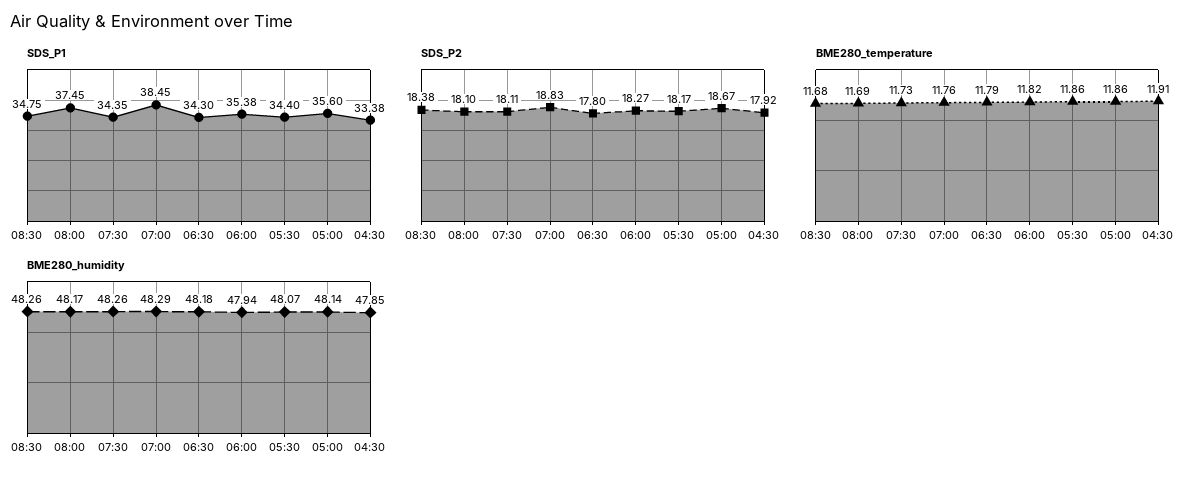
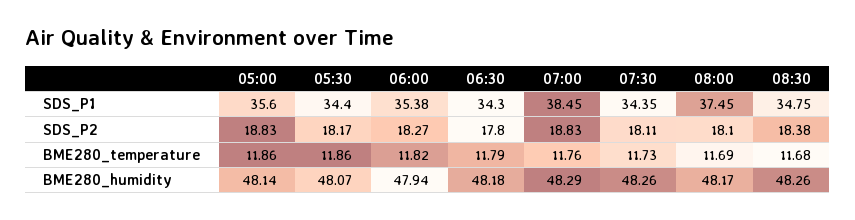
  {
    "SDS_P1": {
      "08:30": 34.75,
      "08:00": 37.45,
      "07:30": 34.35,
      "07:00": 38.45,
      "06:30": 34.3,
      "06:00": 35.38,
      "05:30": 34.4,
-     "05:00": 35.6,
+     "05:00": 35.6
-     "04:30": 33.38
    },
    "SDS_P2": {
      "08:30": 18.38,
      "08:00": 18.1,
      "07:30": 18.11,
      "07:00": 18.83,
      "06:30": 17.8,
      "06:00": 18.27,
      "05:30": 18.17,
-     "05:00": 18.67,
+     "05:00": 18.83
-     "04:30": 17.92
    },
    "BME280_temperature": {
      "08:30": 11.68,
      "08:00": 11.69,
      "07:30": 11.73,
      "07:00": 11.76,
      "06:30": 11.79,
      "06:00": 11.82,
      "05:30": 11.86,
-     "05:00": 11.86,
+     "05:00": 11.86
-     "04:30": 11.91
    },
    "BME280_humidity": {
      "08:30": 48.26,
      "08:00": 48.17,
      "07:30": 48.26,
      "07:00": 48.29,
      "06:30": 48.18,
      "06:00": 47.94,
      "05:30": 48.07,
-     "05:00": 48.14,
+     "05:00": 48.14
-     "04:30": 47.85
    }
  }

